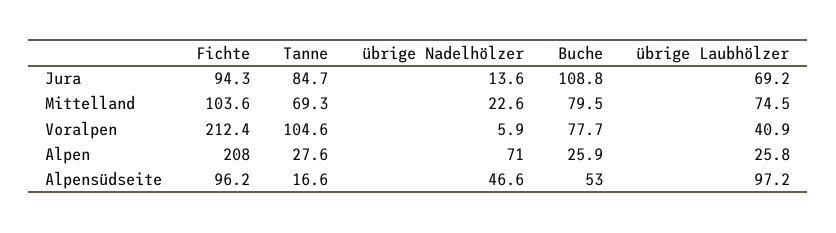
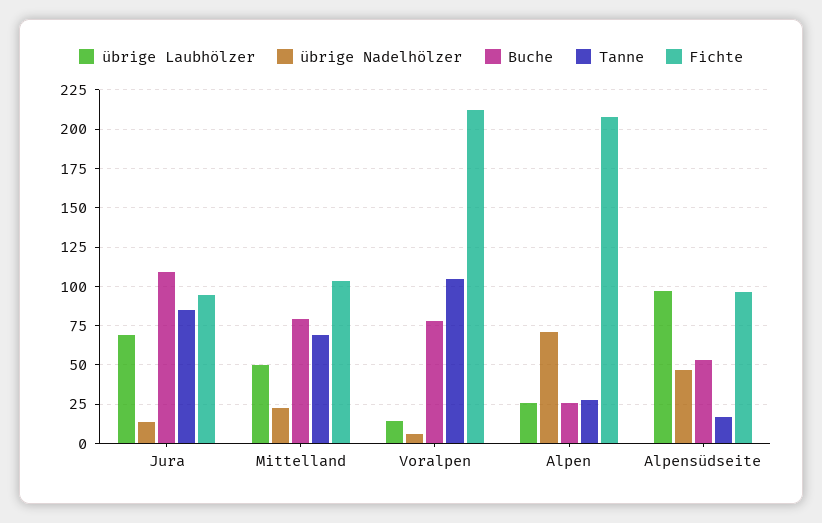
  {
    "Fichte": {
      "Jura": 94.3,
      "Mittelland": 103.6,
      "Voralpen": 212.4,
      "Alpen": 208,
      "Alpensüdseite": 96.2
    },
    "Tanne": {
      "Jura": 84.7,
      "Mittelland": 69.3,
      "Voralpen": 104.6,
      "Alpen": 27.6,
      "Alpensüdseite": 16.6
    },
    "übrige Nadelhölzer": {
      "Jura": 13.6,
      "Mittelland": 22.6,
      "Voralpen": 5.9,
      "Alpen": 71,
      "Alpensüdseite": 46.6
    },
    "Buche": {
      "Jura": 108.8,
      "Mittelland": 79.5,
      "Voralpen": 77.7,
      "Alpen": 25.9,
      "Alpensüdseite": 53
    },
    "übrige Laubhölzer": {
      "Jura": 69.2,
-     "Mittelland": 74.5,
+     "Mittelland": 50,
-     "Voralpen": 40.9,
+     "Voralpen": 15,
      "Alpen": 25.8,
      "Alpensüdseite": 97.2
    }
  }

